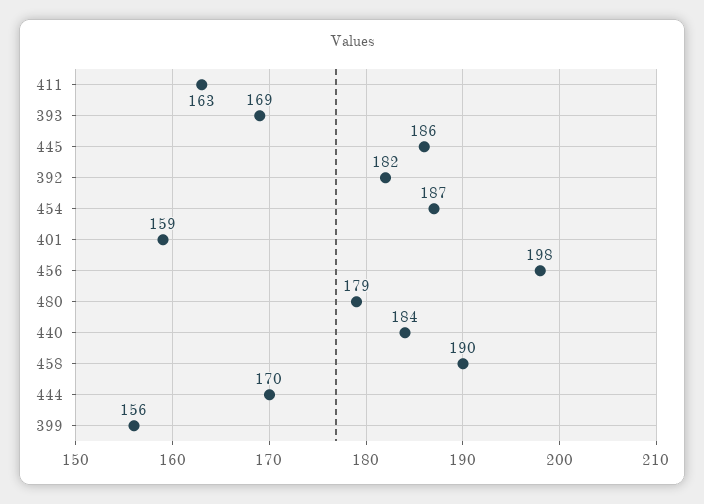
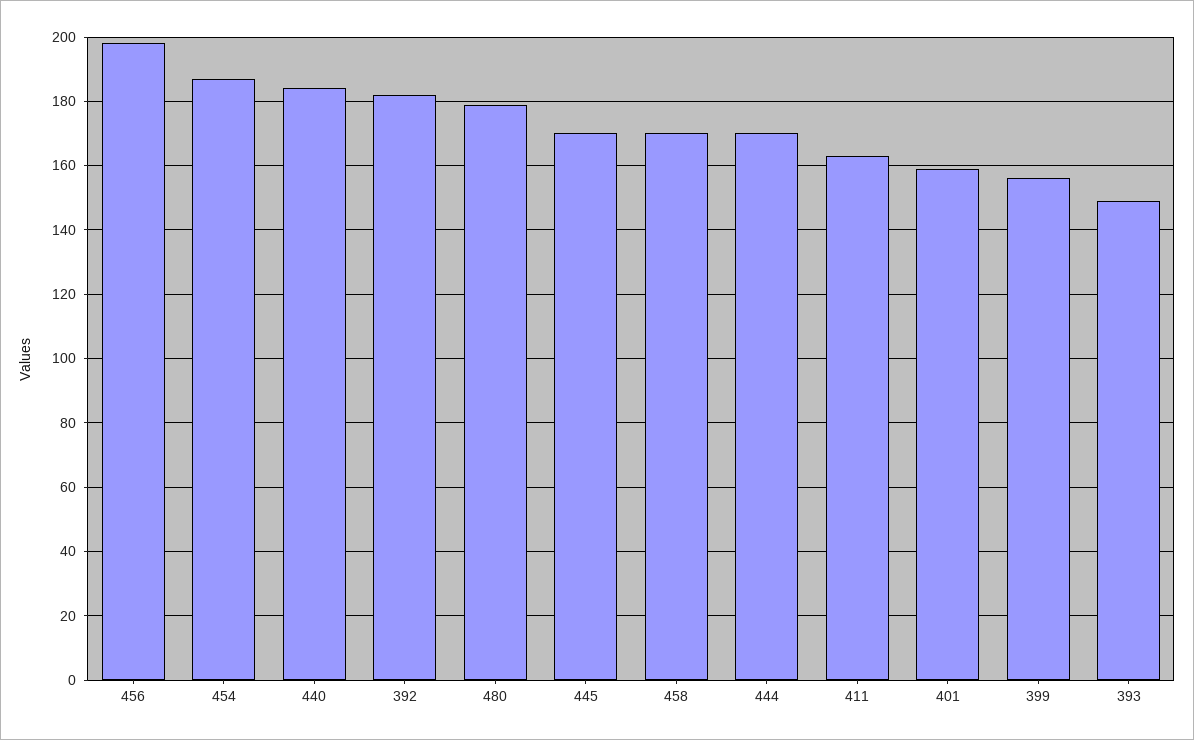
  {
    "411": 163,
-   "393": 169,
+   "393": 150,
-   "445": 186,
+   "445": 170,
    "392": 182,
    "454": 187,
    "401": 159,
    "456": 198,
    "480": 179,
    "440": 184,
-   "458": 190,
+   "458": 170,
    "444": 170,
    "399": 156
  }

